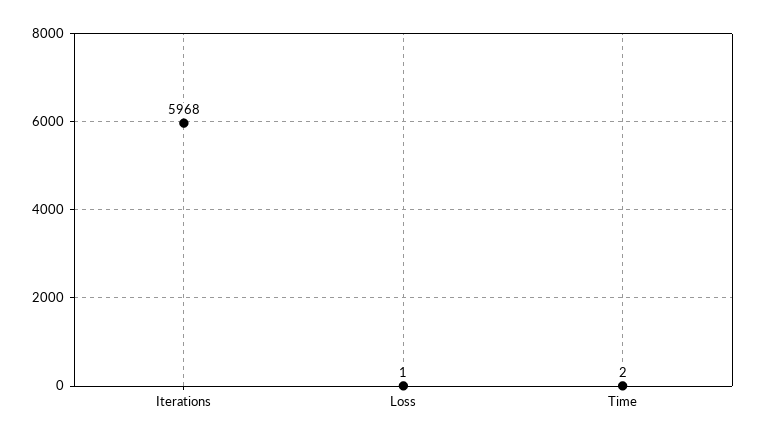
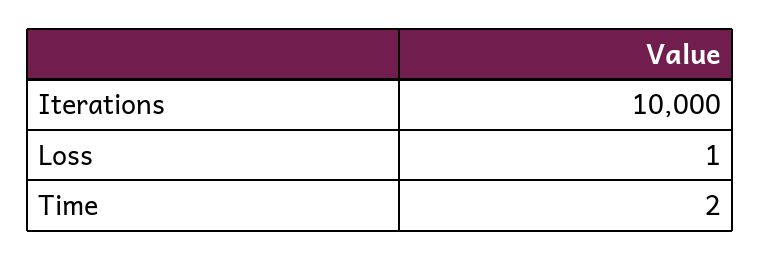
  {
-   "Iterations": 5968,
+   "Iterations": 10000,
    "Loss": 1,
    "Time": 2
  }

